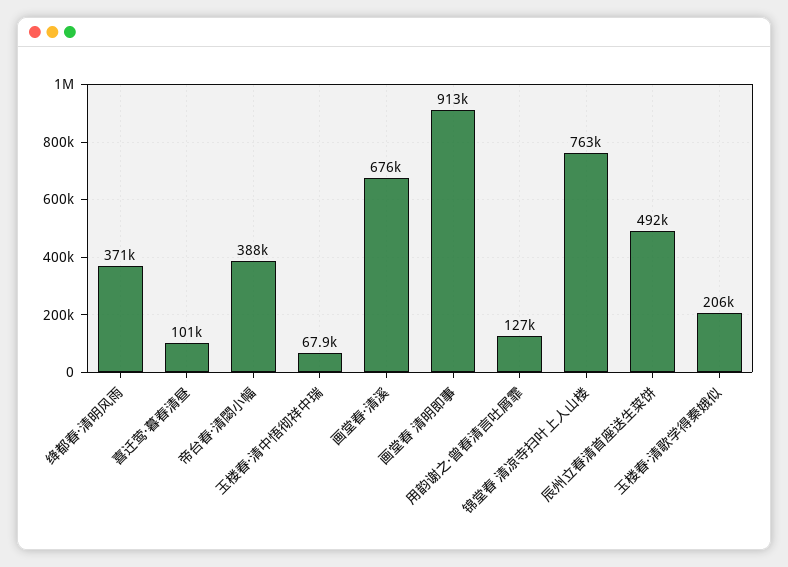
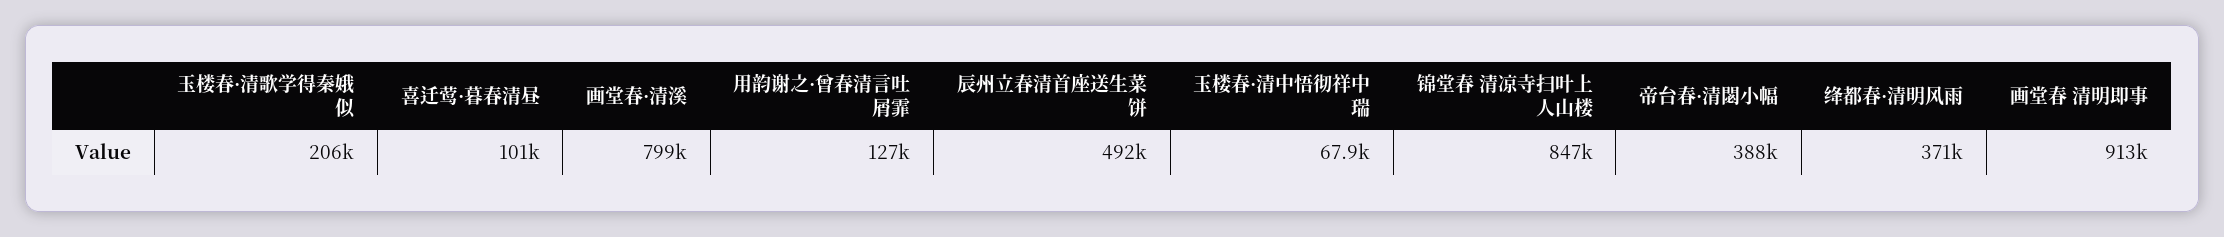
  {
    "绛都春·清明风雨": 371000,
    "喜迁莺·暮春清昼": 101000,
    "帝台春·清閟小幅": 388000,
    "玉楼春·清中悟彻祥中瑞": 67900,
-   "画堂春·清溪": 676000,
+   "画堂春·清溪": 799000,
    "画堂春 清明即事": 913000,
    "用韵谢之·曾春清言吐屑霏": 127000,
-   "锦堂春 清凉寺扫叶上人山楼": 763000,
+   "锦堂春 清凉寺扫叶上人山楼": 847000,
    "辰州立春清首座送生菜饼": 492000,
    "玉楼春·清歌学得秦娥似": 206000
  }

